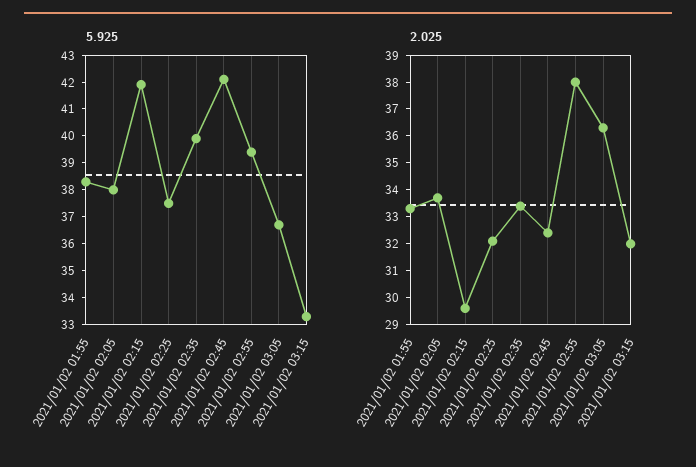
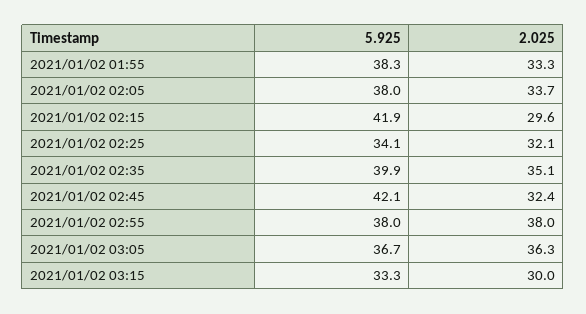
  {
    "5.925": {
      "2021/01/02 01:55": 38.3,
      "2021/01/02 02:05": 38,
      "2021/01/02 02:15": 41.9,
-     "2021/01/02 02:25": 37.5,
+     "2021/01/02 02:25": 34.1,
      "2021/01/02 02:35": 39.9,
      "2021/01/02 02:45": 42.1,
-     "2021/01/02 02:55": 39.5,
+     "2021/01/02 02:55": 38,
      "2021/01/02 03:05": 36.7,
      "2021/01/02 03:15": 33.3
    },
    "2.025": {
      "2021/01/02 01:55": 33.3,
      "2021/01/02 02:05": 33.7,
      "2021/01/02 02:15": 29.6,
      "2021/01/02 02:25": 32.1,
-     "2021/01/02 02:35": 33.5,
+     "2021/01/02 02:35": 35.1,
      "2021/01/02 02:45": 32.4,
      "2021/01/02 02:55": 38,
      "2021/01/02 03:05": 36.3,
-     "2021/01/02 03:15": 32
+     "2021/01/02 03:15": 30
    }
  }

